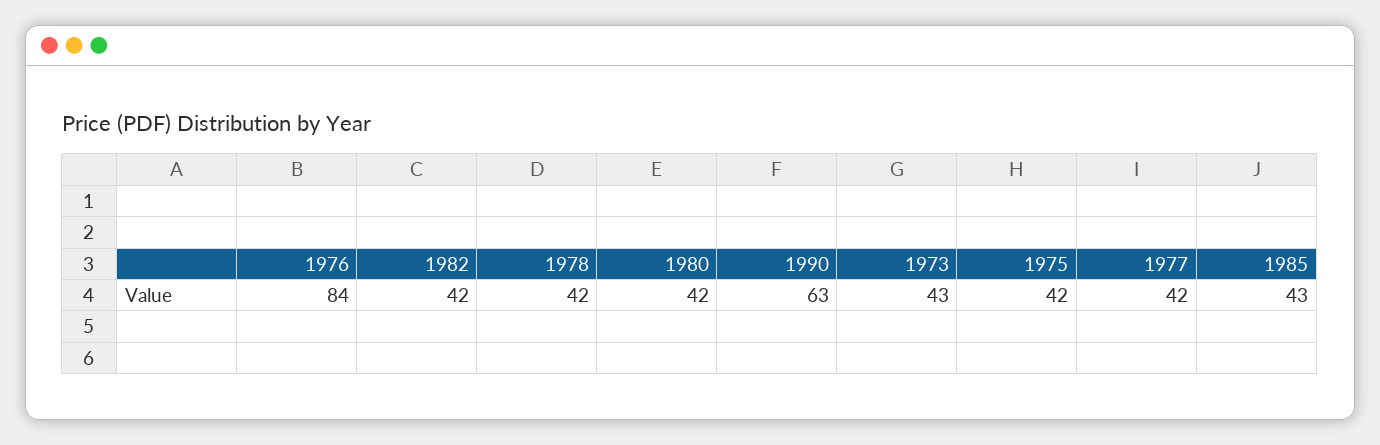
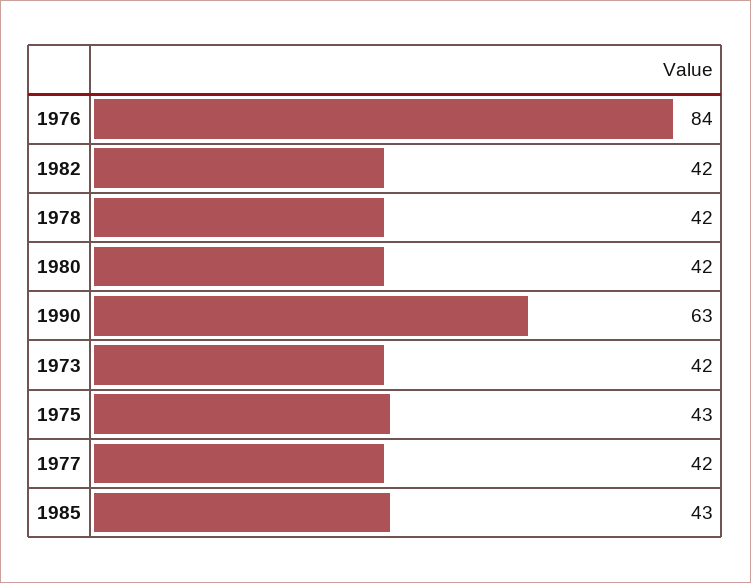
  {
    "1976": 84,
    "1982": 42,
    "1978": 42,
    "1980": 42,
    "1990": 63,
-   "1973": 43,
+   "1973": 42,
-   "1975": 42,
+   "1975": 43,
    "1977": 42,
    "1985": 43
  }

